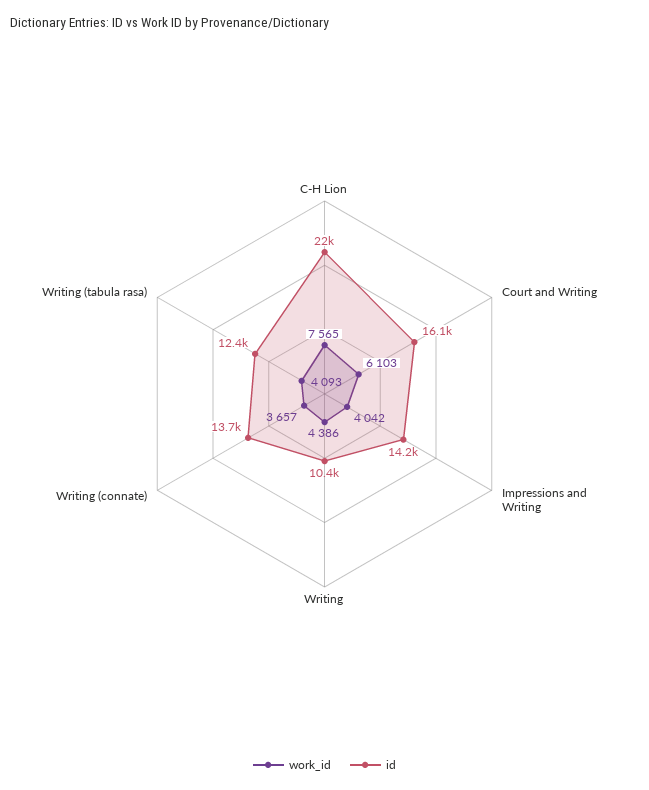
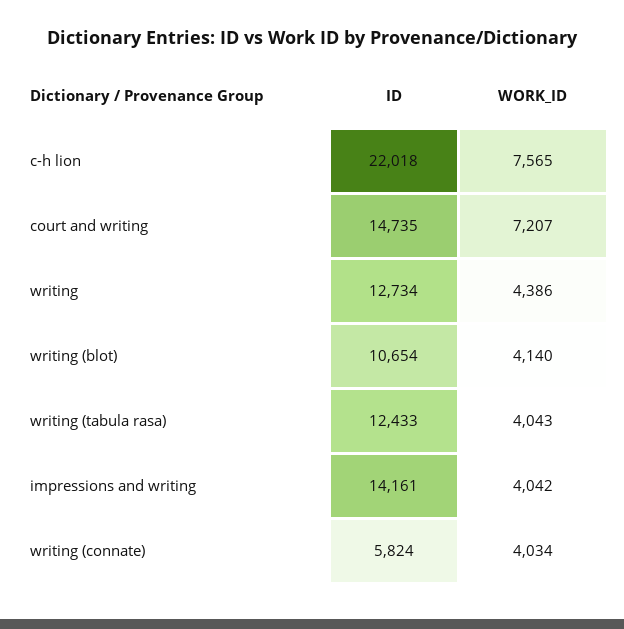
  {
    "work_id": {
      "C-H Lion": 7565,
-     "Court and Writing": 6103,
+     "Court and Writing": 7207,
      "Impressions and Writing": 4042,
      "Writing": 4386,
-     "Writing (connate)": 3657,
+     "Writing (connate)": 4034,
-     "Writing (tabula rasa)": 4093
+     "Writing (tabula rasa)": 4043,
+     "writing (blot)": 4140
    },
    "id": {
      "C-H Lion": 22018,
-     "Court and Writing": 16100,
+     "Court and Writing": 14735,
      "Impressions and Writing": 14161,
-     "Writing": 10400,
+     "Writing": 12734,
-     "Writing (connate)": 13700,
+     "Writing (connate)": 5824,
-     "Writing (tabula rasa)": 12433
+     "Writing (tabula rasa)": 12433,
+     "writing (blot)": 10654
    }
  }

